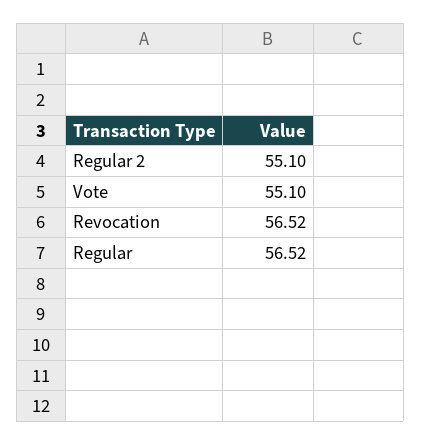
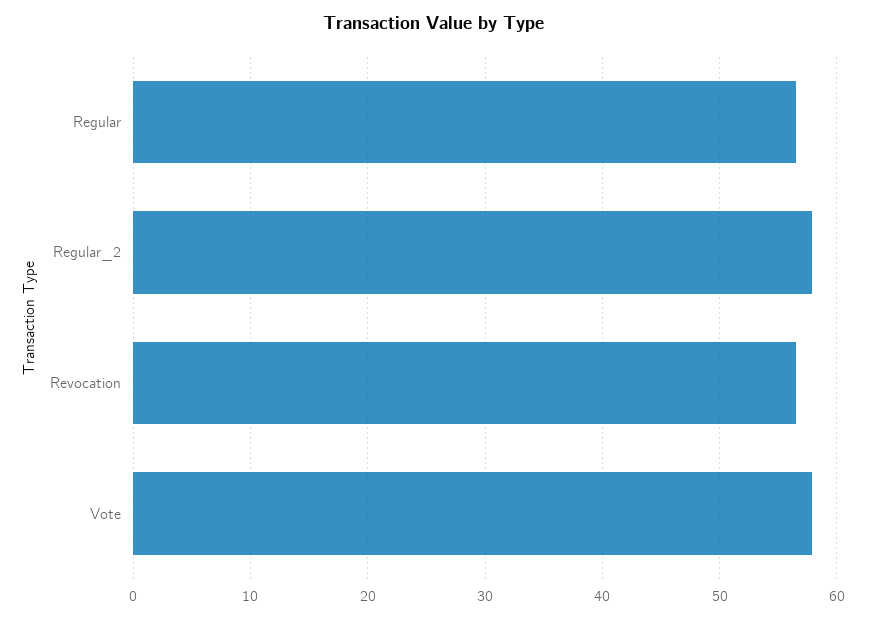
  {
-   "Regular 2": 55.1,
+   "Regular 2": 58,
-   "Vote": 55.1,
+   "Vote": 58,
    "Revocation": 56.52,
    "Regular": 56.52
  }

